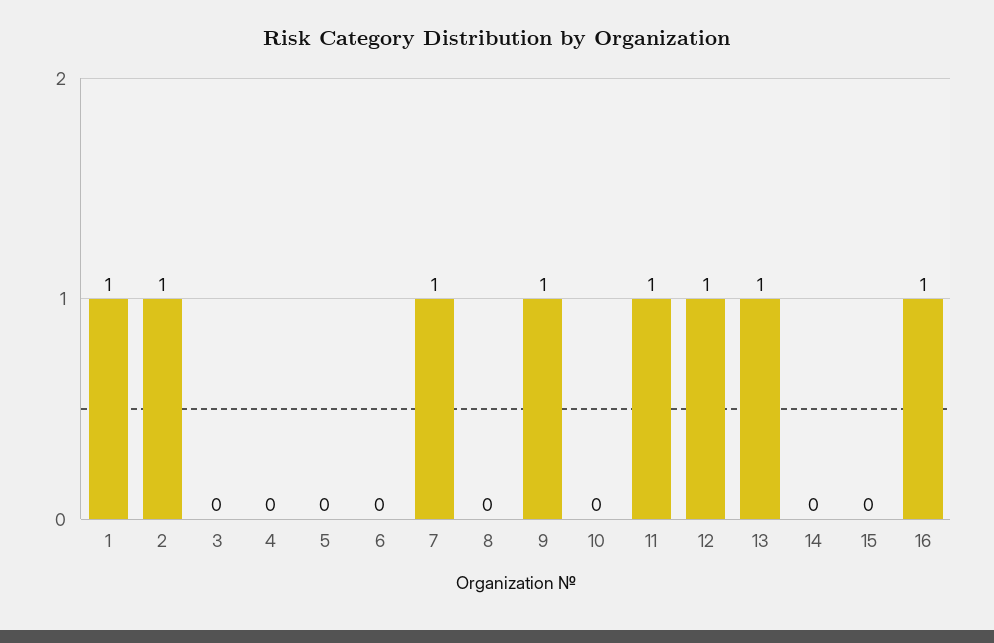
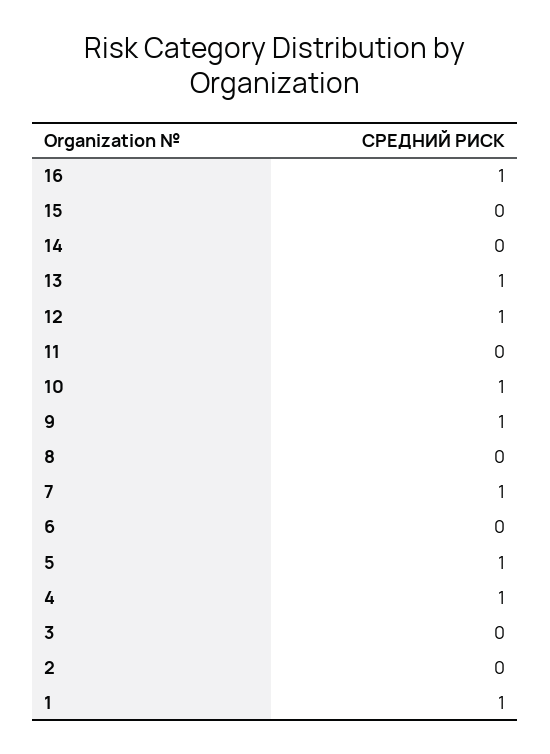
  {
    "1": 1,
-   "2": 1,
+   "2": 0,
    "3": 0,
-   "4": 0,
+   "4": 1,
-   "5": 0,
+   "5": 1,
    "6": 0,
    "7": 1,
    "8": 0,
    "9": 1,
-   "10": 0,
+   "10": 1,
-   "11": 1,
+   "11": 0,
    "12": 1,
    "13": 1,
    "14": 0,
    "15": 0,
    "16": 1
  }

